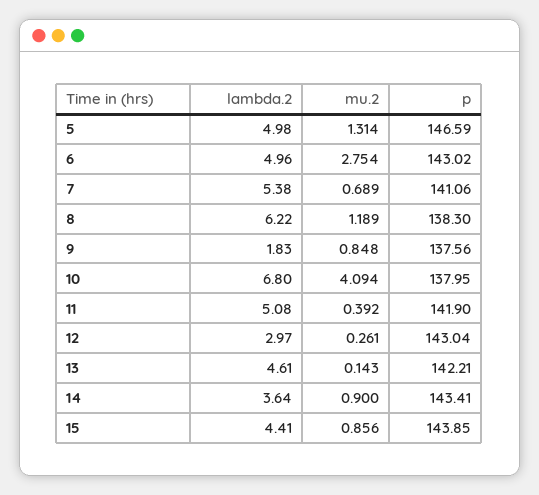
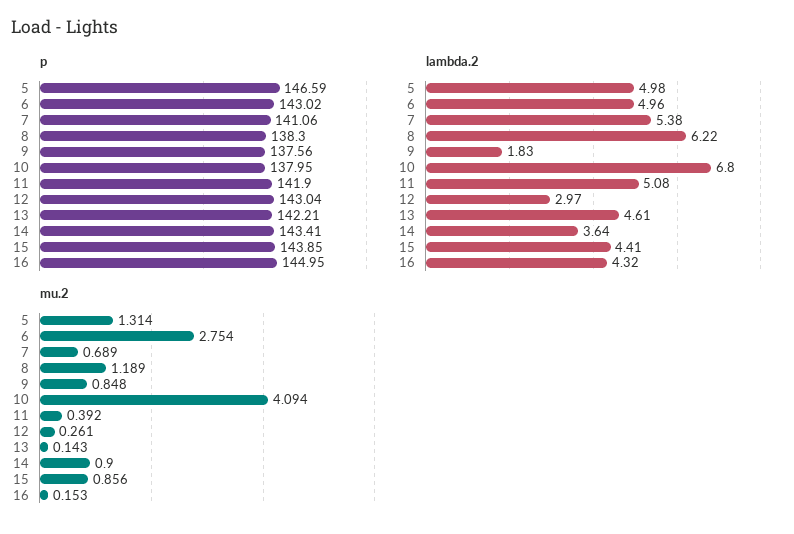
  {
    "lambda.2": {
      "5": 4.98,
      "6": 4.96,
      "7": 5.38,
      "8": 6.22,
      "9": 1.83,
      "10": 6.8,
      "11": 5.08,
      "12": 2.97,
      "13": 4.61,
      "14": 3.64,
-     "15": 4.41
+     "15": 4.41,
+     "16": 4.32
    },
    "mu.2": {
      "5": 1.314,
      "6": 2.754,
      "7": 0.689,
      "8": 1.189,
      "9": 0.848,
      "10": 4.094,
      "11": 0.392,
      "12": 0.261,
      "13": 0.143,
      "14": 0.9,
-     "15": 0.856
+     "15": 0.856,
+     "16": 0.153
    },
    "p": {
      "5": 146.59,
      "6": 143.02,
      "7": 141.06,
      "8": 138.3,
      "9": 137.56,
      "10": 137.95,
      "11": 141.9,
      "12": 143.04,
      "13": 142.21,
      "14": 143.41,
-     "15": 143.85
+     "15": 143.85,
+     "16": 144.95
    }
  }

